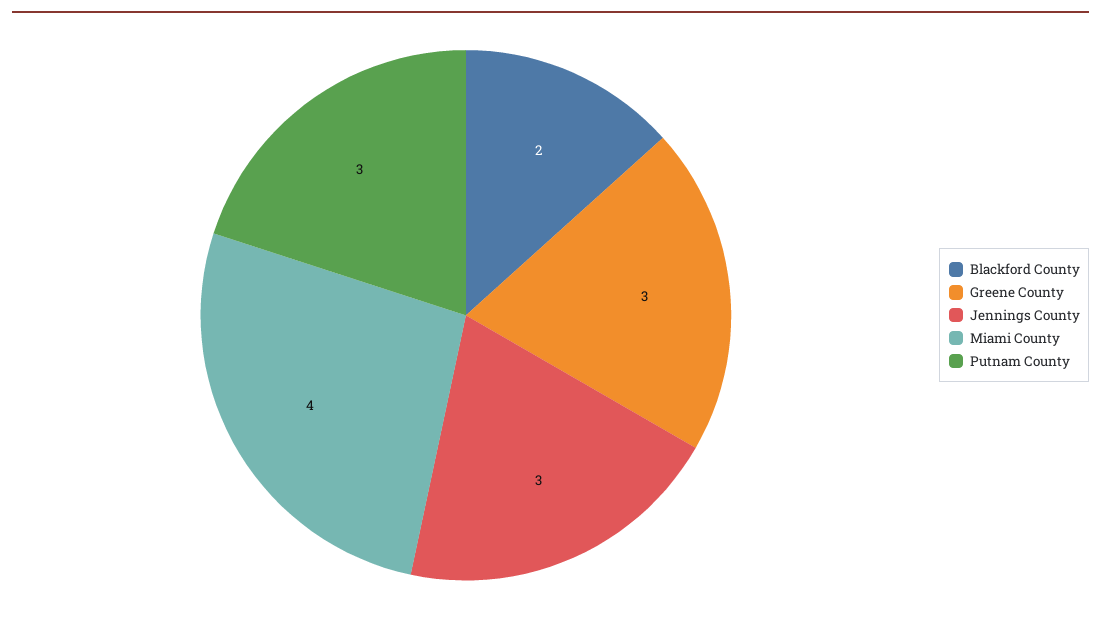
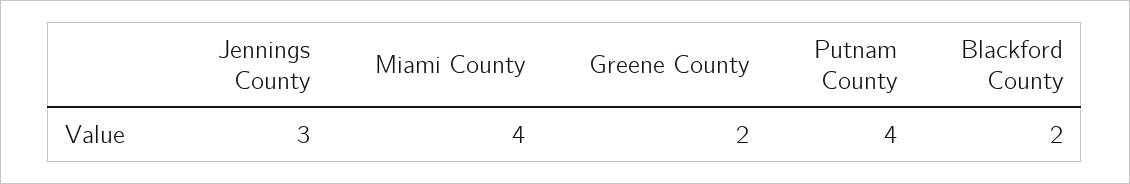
  {
    "Blackford County": 2,
-   "Greene County": 3,
+   "Greene County": 2,
    "Jennings County": 3,
    "Miami County": 4,
-   "Putnam County": 3
+   "Putnam County": 4
  }

